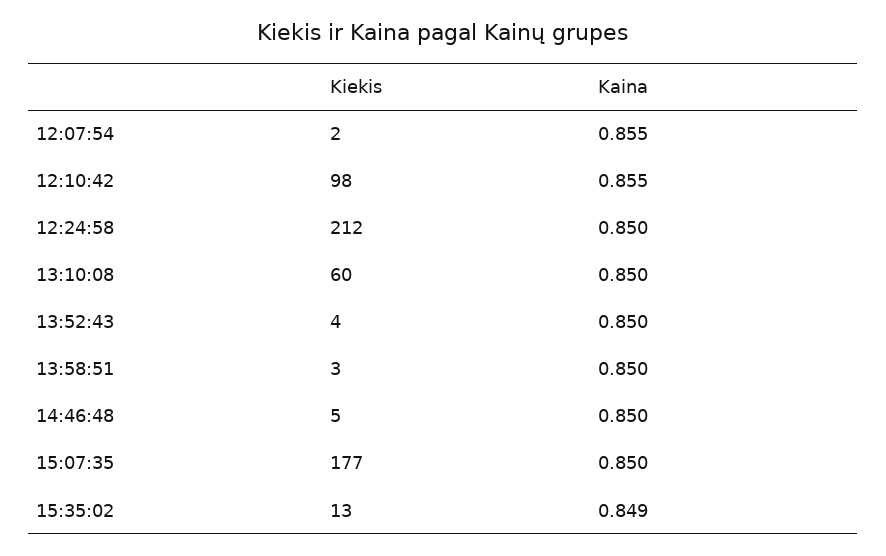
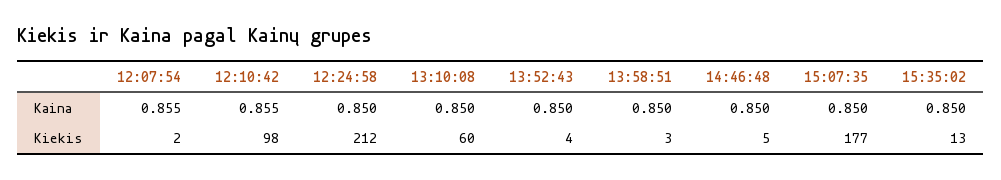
  {
    "Kiekis": {
      "12:07:54": 2,
      "12:10:42": 98,
      "12:24:58": 212,
      "13:10:08": 60,
      "13:52:43": 4,
      "13:58:51": 3,
      "14:46:48": 5,
      "15:07:35": 177,
      "15:35:02": 13
    },
    "Kaina": {
      "12:07:54": 0.855,
      "12:10:42": 0.855,
      "12:24:58": 0.85,
      "13:10:08": 0.85,
      "13:52:43": 0.85,
      "13:58:51": 0.85,
      "14:46:48": 0.85,
      "15:07:35": 0.85,
-     "15:35:02": 0.849
+     "15:35:02": 0.85
    }
  }

